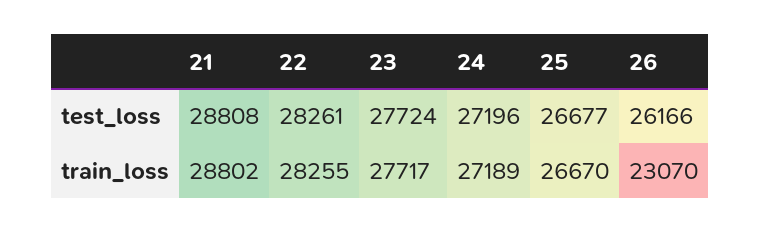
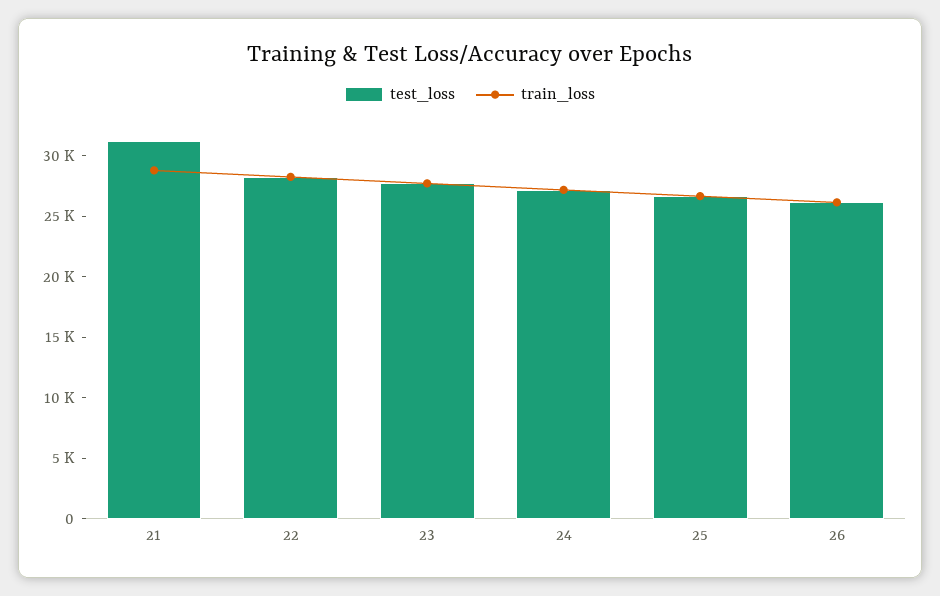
  {
    "test_loss": {
-     "21": 28808,
+     "21": 31000,
      "22": 28261,
      "23": 27724,
      "24": 27196,
      "25": 26677,
      "26": 26166
    },
    "train_loss": {
      "21": 28802,
      "22": 28255,
      "23": 27717,
      "24": 27189,
      "25": 26670,
-     "26": 23070
+     "26": 26000
    }
  }

